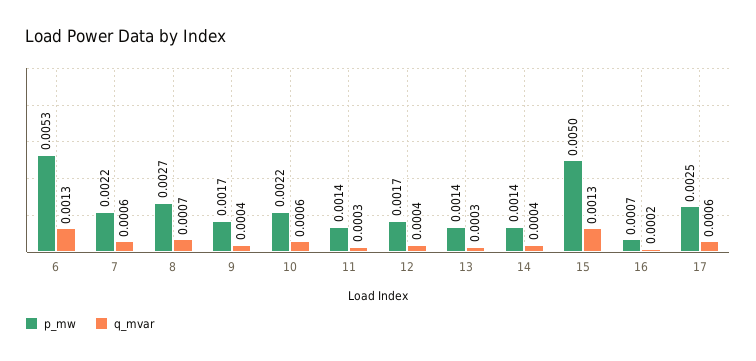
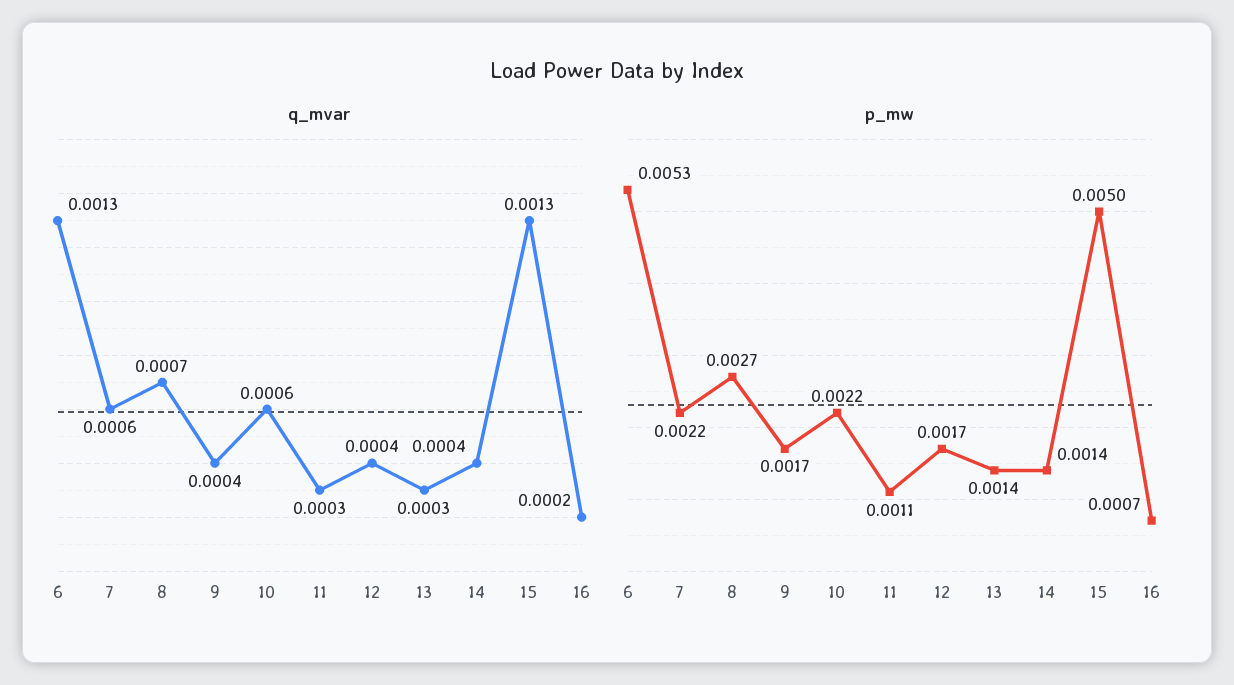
  {
    "p_mw": {
      "6": 0.0053,
      "7": 0.0022,
      "8": 0.0027,
      "9": 0.0017,
      "10": 0.0022,
-     "11": 0.0014,
+     "11": 0.0011,
      "12": 0.0017,
      "13": 0.0014,
      "14": 0.0014,
      "15": 0.005,
-     "16": 0.0007,
+     "16": 0.0007
-     "17": 0.0025
    },
    "q_mvar": {
      "6": 0.0013,
      "7": 0.0006,
      "8": 0.0007,
      "9": 0.0004,
      "10": 0.0006,
      "11": 0.0003,
      "12": 0.0004,
      "13": 0.0003,
      "14": 0.0004,
      "15": 0.0013,
-     "16": 0.0002,
+     "16": 0.0002
-     "17": 0.0006
    }
  }

